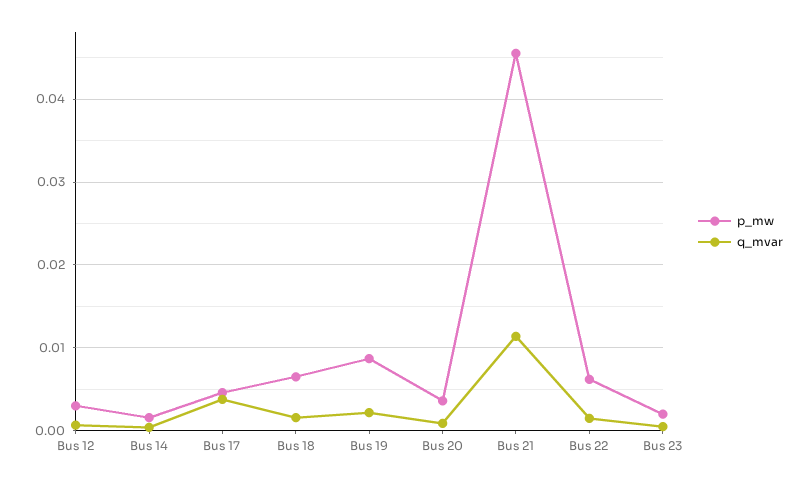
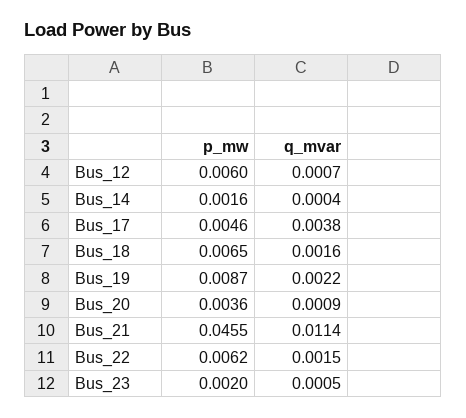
  {
    "p_mw": {
-     "Bus 12": 0.003,
+     "Bus 12": 0.006,
      "Bus 14": 0.0016,
      "Bus 17": 0.0046,
      "Bus 18": 0.0065,
      "Bus 19": 0.0087,
      "Bus 20": 0.0036,
      "Bus 21": 0.0455,
      "Bus 22": 0.0062,
      "Bus 23": 0.002
    },
    "q_mvar": {
      "Bus 12": 0.0007,
      "Bus 14": 0.0004,
      "Bus 17": 0.0038,
      "Bus 18": 0.0016,
      "Bus 19": 0.0022,
      "Bus 20": 0.0009,
      "Bus 21": 0.0114,
      "Bus 22": 0.0015,
      "Bus 23": 0.0005
    }
  }

